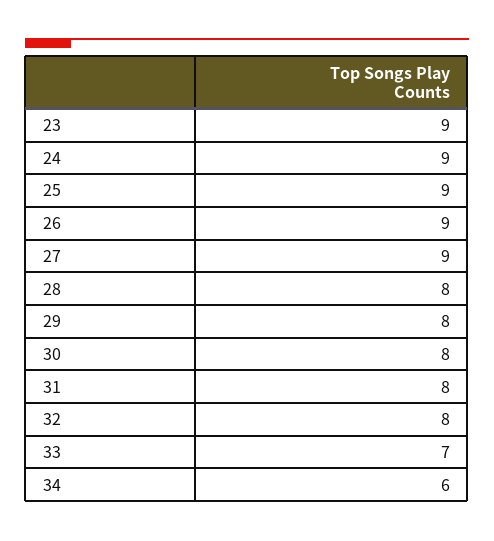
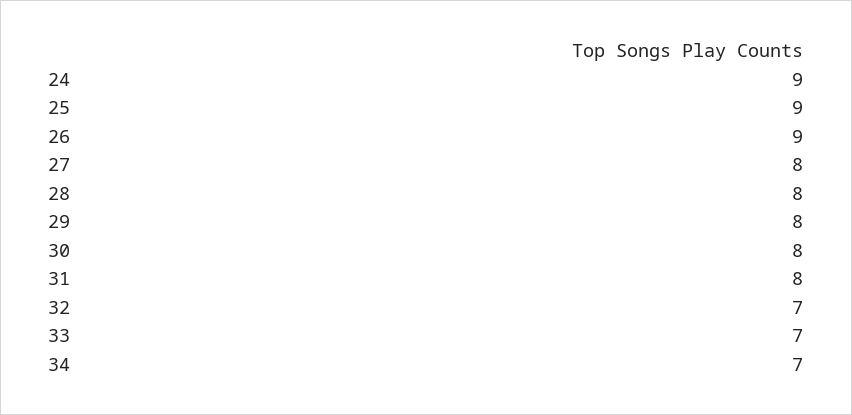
  {
-   "23": 9,
    "24": 9,
    "25": 9,
    "26": 9,
-   "27": 9,
+   "27": 8,
    "28": 8,
    "29": 8,
    "30": 8,
    "31": 8,
-   "32": 8,
+   "32": 7,
    "33": 7,
-   "34": 6
+   "34": 7
  }

